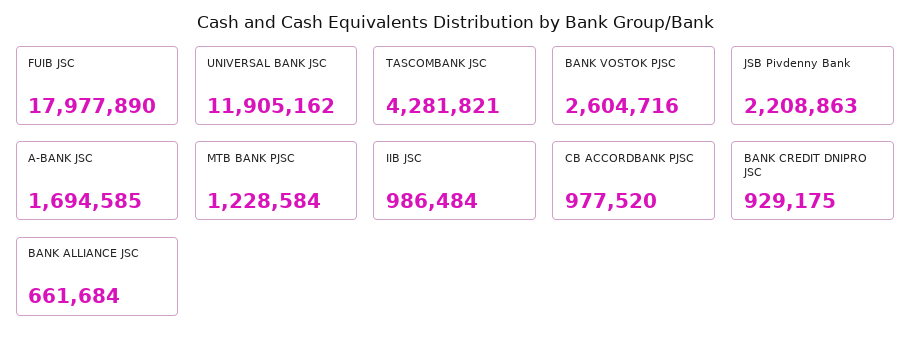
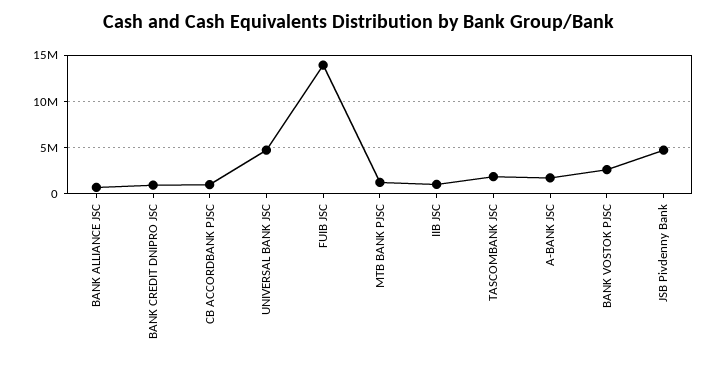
  {
-   "FUIB JSC": 17977890,
+   "FUIB JSC": 14000000,
-   "UNIVERSAL BANK JSC": 11905162,
+   "UNIVERSAL BANK JSC": 5000000,
-   "TASCOMBANK JSC": 4281821,
+   "TASCOMBANK JSC": 2000000,
    "BANK VOSTOK PJSC": 2604716,
-   "JSB Pivdenny Bank": 2208863,
+   "JSB Pivdenny Bank": 5000000,
    "A-BANK JSC": 1694585,
    "MTB BANK PJSC": 1228584,
    "IIB JSC": 986484,
    "CB ACCORDBANK PJSC": 977520,
    "BANK CREDIT DNIPRO JSC": 929175,
    "BANK ALLIANCE JSC": 661684
  }

